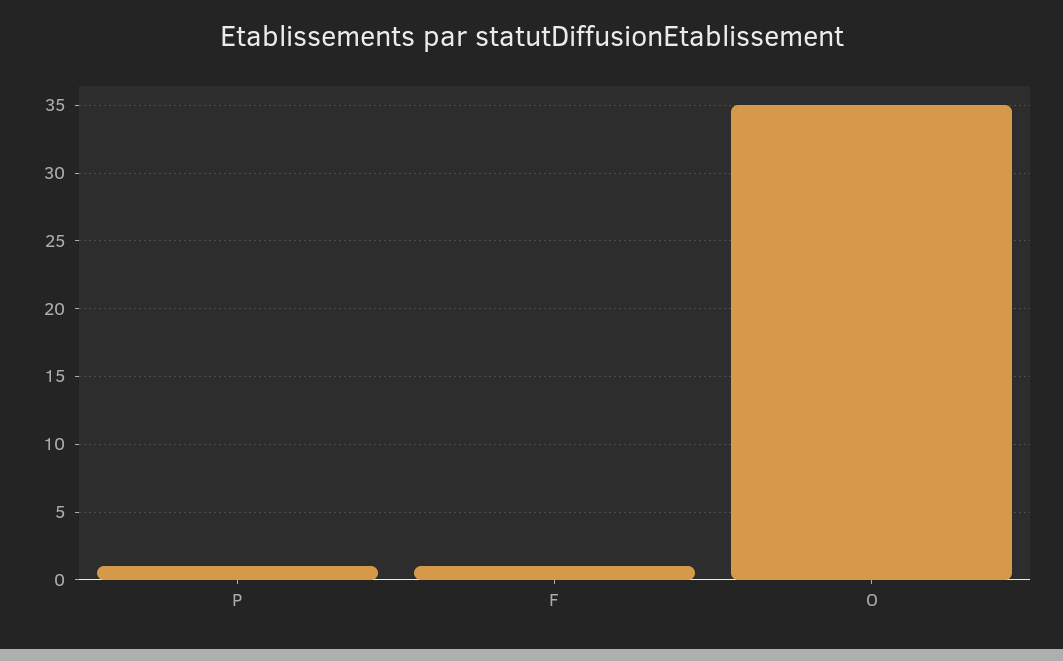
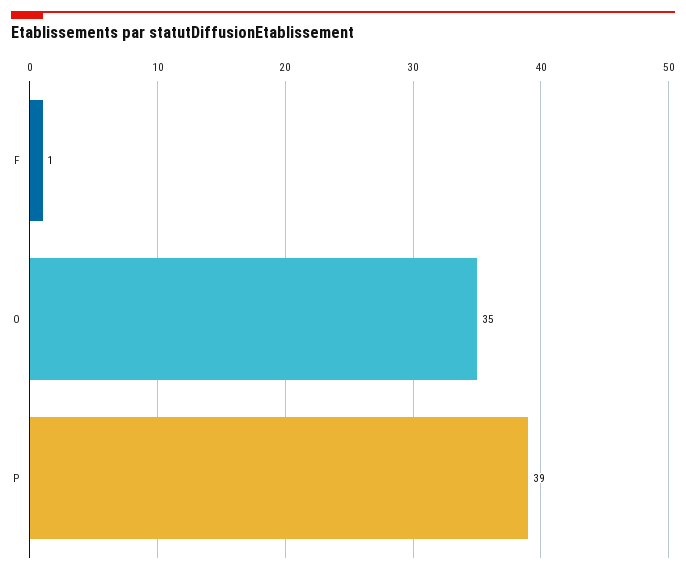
  {
-   "P": 1,
+   "P": 39,
    "F": 1,
    "O": 35
  }

